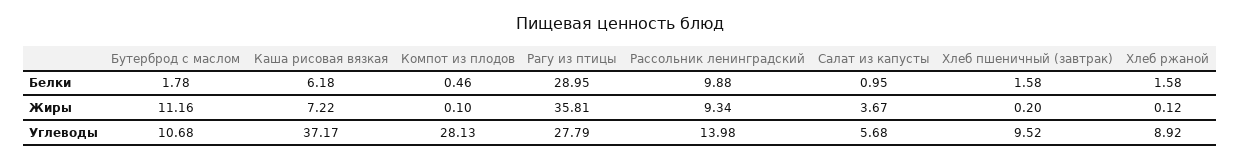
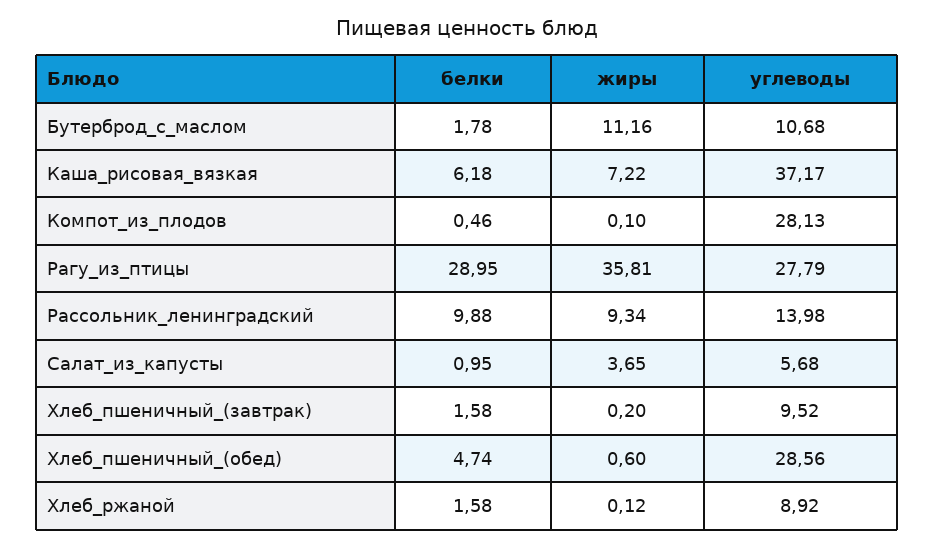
  {
    "Бутерброд с маслом": {
      "Белки": 1.78,
      "Жиры": 11.16,
      "Углеводы": 10.68
    },
    "Каша рисовая вязкая": {
      "Белки": 6.18,
      "Жиры": 7.22,
      "Углеводы": 37.17
    },
    "Компот из плодов": {
      "Белки": 0.46,
      "Жиры": 0.1,
      "Углеводы": 28.13
    },
    "Рагу из птицы": {
      "Белки": 28.95,
      "Жиры": 35.81,
      "Углеводы": 27.79
    },
    "Рассольник ленинградский": {
      "Белки": 9.88,
      "Жиры": 9.34,
      "Углеводы": 13.98
    },
    "Салат из капусты": {
      "Белки": 0.95,
-     "Жиры": 3.67,
+     "Жиры": 3.65,
      "Углеводы": 5.68
    },
    "Хлеб пшеничный (завтрак)": {
      "Белки": 1.58,
      "Жиры": 0.2,
      "Углеводы": 9.52
    },
    "Хлеб ржаной": {
      "Белки": 1.58,
      "Жиры": 0.12,
      "Углеводы": 8.92
-   }
+   },
+   "Хлеб_пшеничный_(обед)": {
+     "Белки": 4.74,
+     "Жиры": 0.6,
+     "Углеводы": 28.56
+   }
  }

